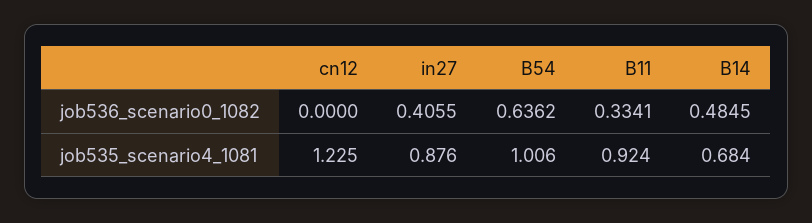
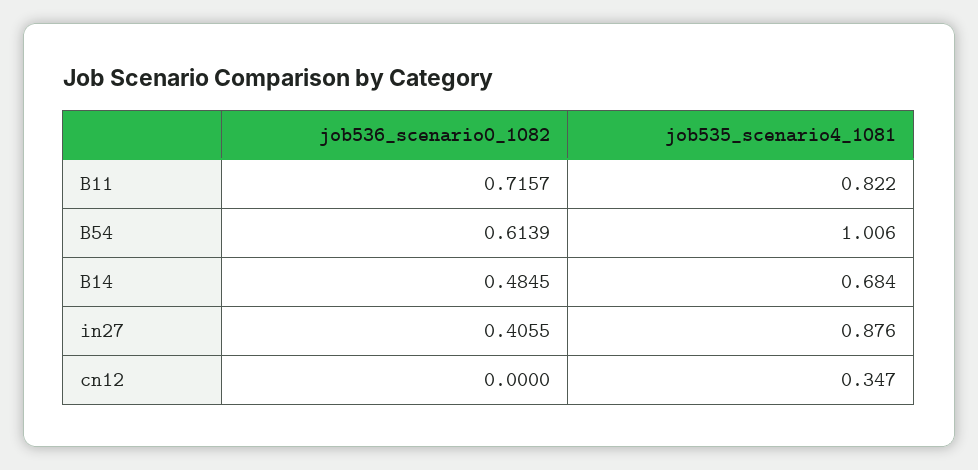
  {
    "cn12": {
      "job536_scenario0_1082": 0,
-     "job535_scenario4_1081": 1.225
+     "job535_scenario4_1081": 0.347
    },
    "in27": {
      "job536_scenario0_1082": 0.4055,
      "job535_scenario4_1081": 0.876
    },
    "B54": {
-     "job536_scenario0_1082": 0.6362,
+     "job536_scenario0_1082": 0.6139,
      "job535_scenario4_1081": 1.006
    },
    "B11": {
-     "job536_scenario0_1082": 0.3341,
+     "job536_scenario0_1082": 0.7157,
-     "job535_scenario4_1081": 0.924
+     "job535_scenario4_1081": 0.822
    },
    "B14": {
      "job536_scenario0_1082": 0.4845,
      "job535_scenario4_1081": 0.684
    }
  }

